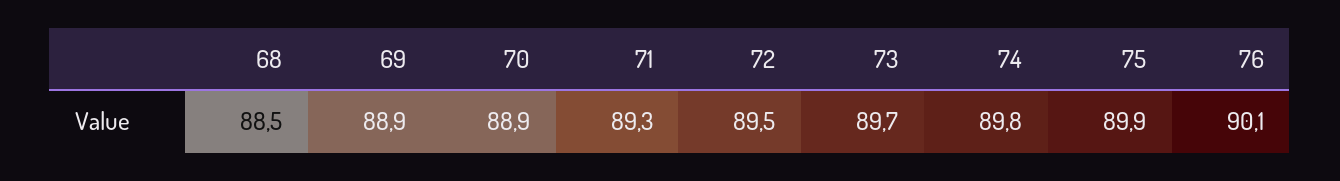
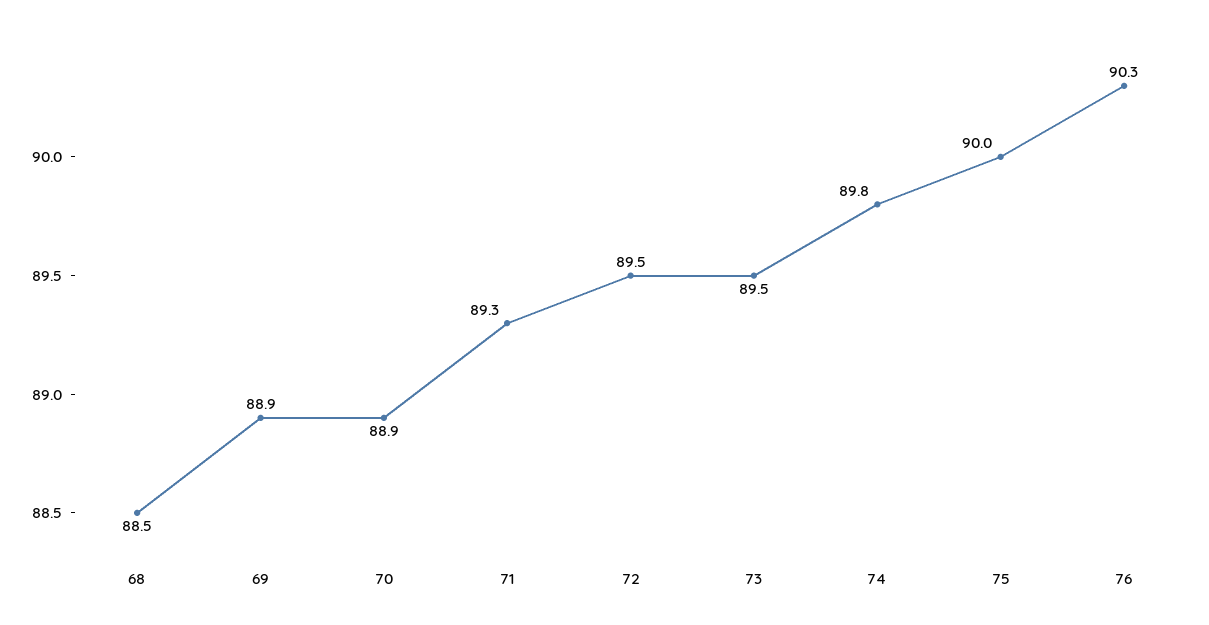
  {
    "68": 88.5,
    "69": 88.9,
    "70": 88.9,
    "71": 89.3,
    "72": 89.5,
-   "73": 89.7,
+   "73": 89.5,
    "74": 89.8,
-   "75": 89.9,
+   "75": 90,
-   "76": 90.1
+   "76": 90.3
  }

